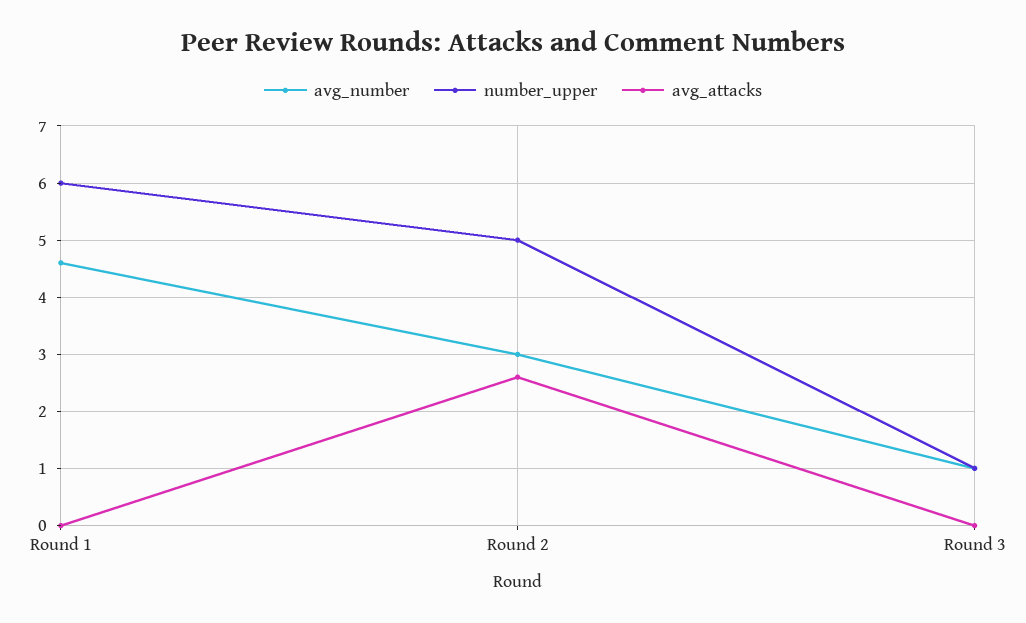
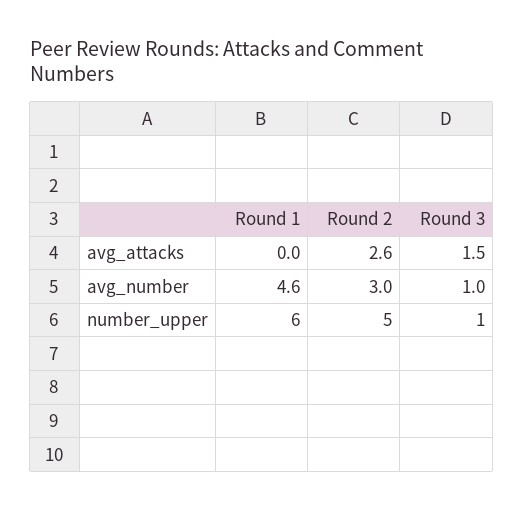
  {
    "avg_number": {
      "Round 1": 4.6,
      "Round 2": 3,
      "Round 3": 1
    },
    "number_upper": {
      "Round 1": 6,
      "Round 2": 5,
      "Round 3": 1
    },
    "avg_attacks": {
      "Round 1": 0,
      "Round 2": 2.6,
-     "Round 3": 0
+     "Round 3": 1.5
    }
  }

